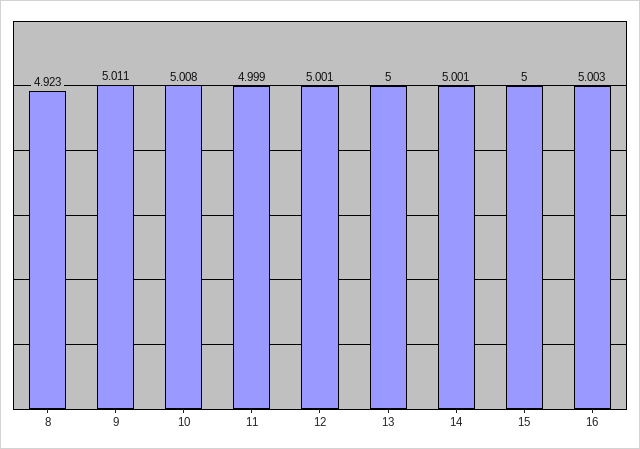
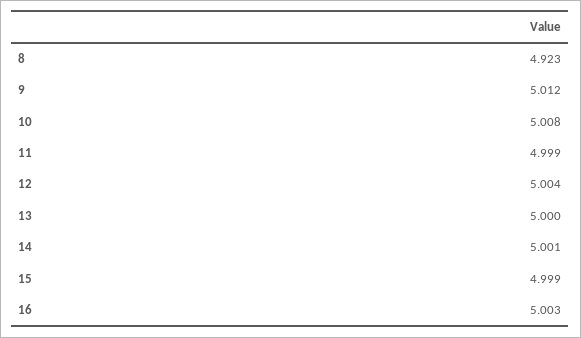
  {
    "8": 4.923,
-   "9": 5.011,
+   "9": 5.012,
    "10": 5.008,
    "11": 4.999,
-   "12": 5.001,
+   "12": 5.004,
    "13": 5,
    "14": 5.001,
-   "15": 5,
+   "15": 4.999,
    "16": 5.003
  }

